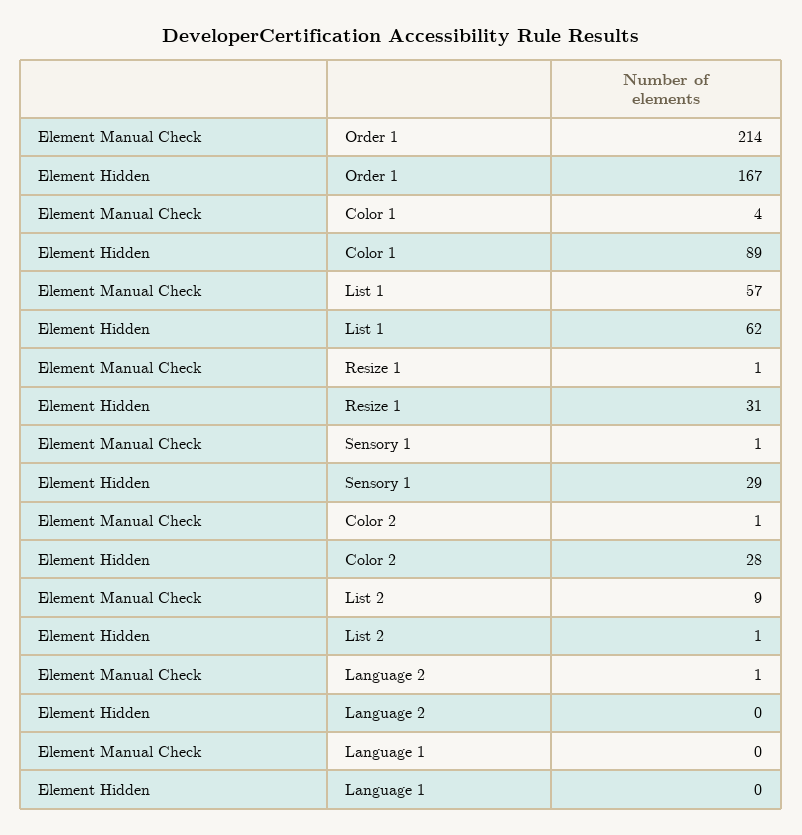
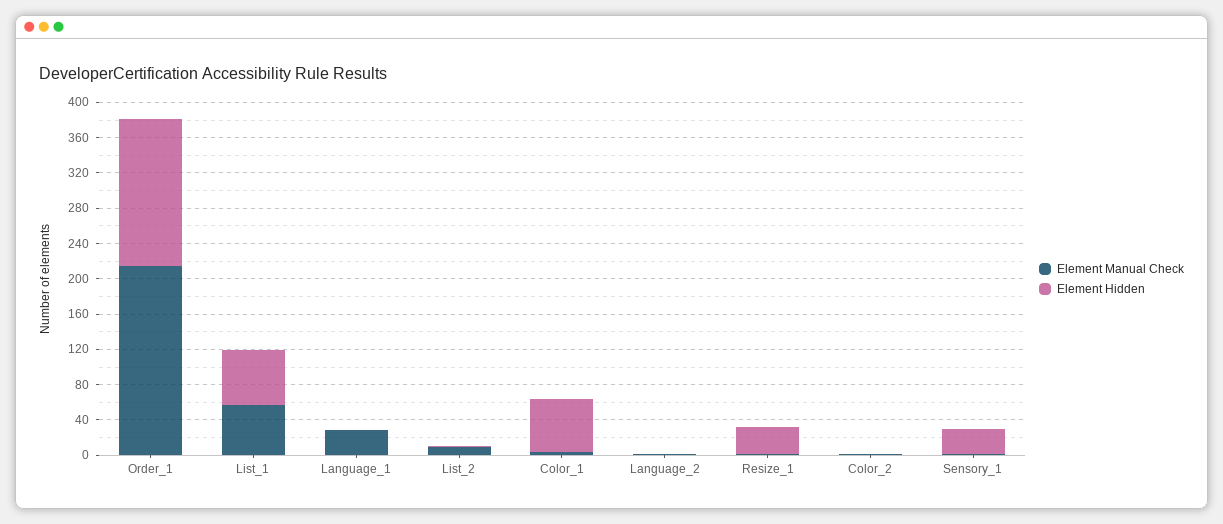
  {
    "Element Manual Check": {
      "Order 1": 214,
      "Color 1": 4,
      "List 1": 57,
      "Resize 1": 1,
      "Sensory 1": 1,
      "Color 2": 1,
      "List 2": 9,
      "Language 2": 1,
-     "Language 1": 0
+     "Language 1": 30
    },
    "Element Hidden": {
      "Order 1": 167,
-     "Color 1": 89,
+     "Color 1": 60,
      "List 1": 62,
      "Resize 1": 31,
      "Sensory 1": 29,
-     "Color 2": 28,
+     "Color 2": 0,
      "List 2": 1,
      "Language 2": 0,
      "Language 1": 0
    }
  }

